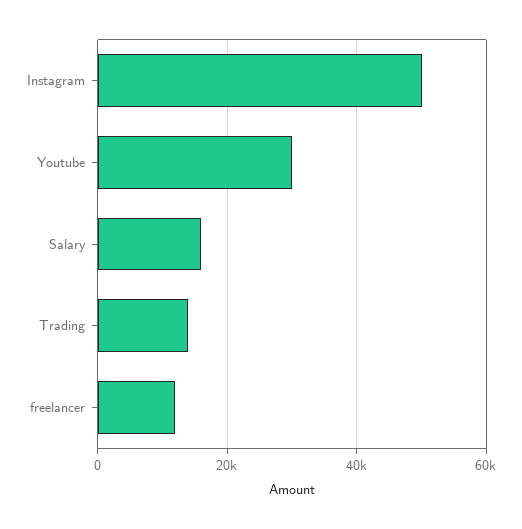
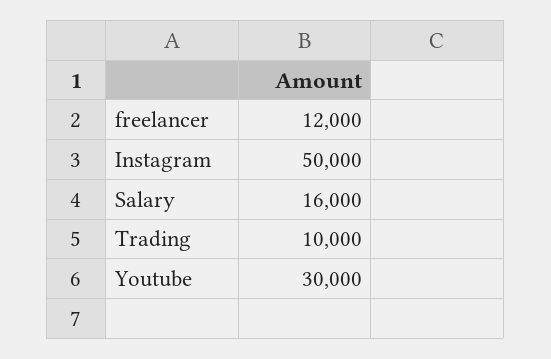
  {
    "Instagram": 50000,
    "Youtube": 30000,
    "Salary": 16000,
-   "Trading": 14000,
+   "Trading": 10000,
    "freelancer": 12000
  }

